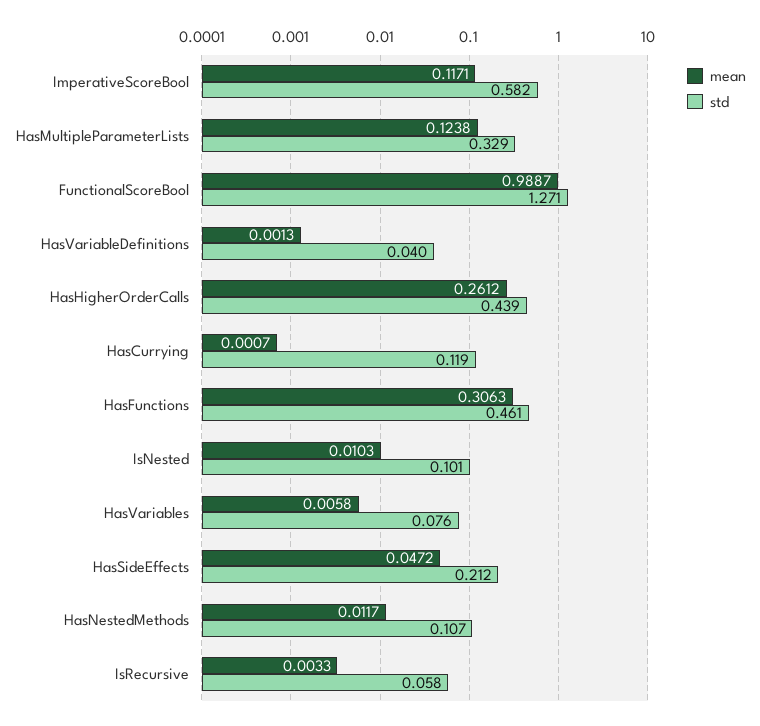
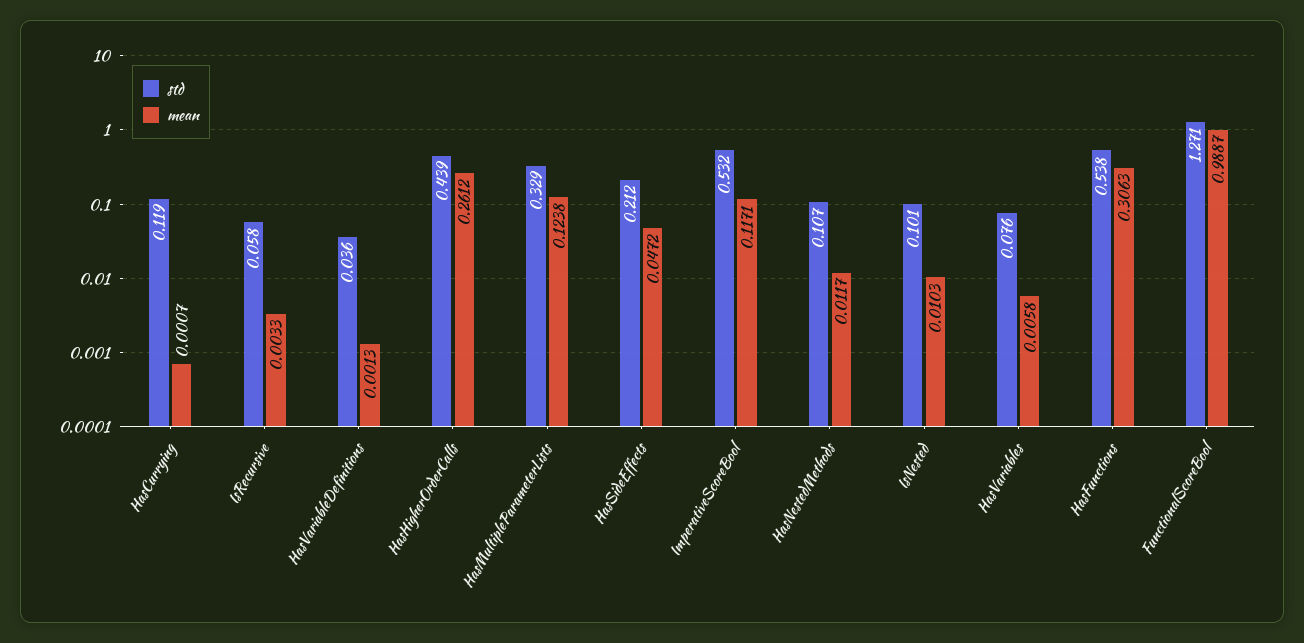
  {
    "mean": {
      "ImperativeScoreBool": 0.1171,
      "HasMultipleParameterLists": 0.1238,
      "FunctionalScoreBool": 0.9887,
      "HasVariableDefinitions": 0.0013,
      "HasHigherOrderCalls": 0.2612,
      "HasCurrying": 0.0007,
      "HasFunctions": 0.3063,
      "IsNested": 0.0103,
      "HasVariables": 0.0058,
      "HasSideEffects": 0.0472,
      "HasNestedMethods": 0.0117,
      "IsRecursive": 0.0033
    },
    "std": {
-     "ImperativeScoreBool": 0.582,
+     "ImperativeScoreBool": 0.532,
      "HasMultipleParameterLists": 0.329,
      "FunctionalScoreBool": 1.271,
-     "HasVariableDefinitions": 0.04,
+     "HasVariableDefinitions": 0.036,
      "HasHigherOrderCalls": 0.439,
      "HasCurrying": 0.119,
-     "HasFunctions": 0.461,
+     "HasFunctions": 0.538,
      "IsNested": 0.101,
      "HasVariables": 0.076,
      "HasSideEffects": 0.212,
      "HasNestedMethods": 0.107,
      "IsRecursive": 0.058
    }
  }

